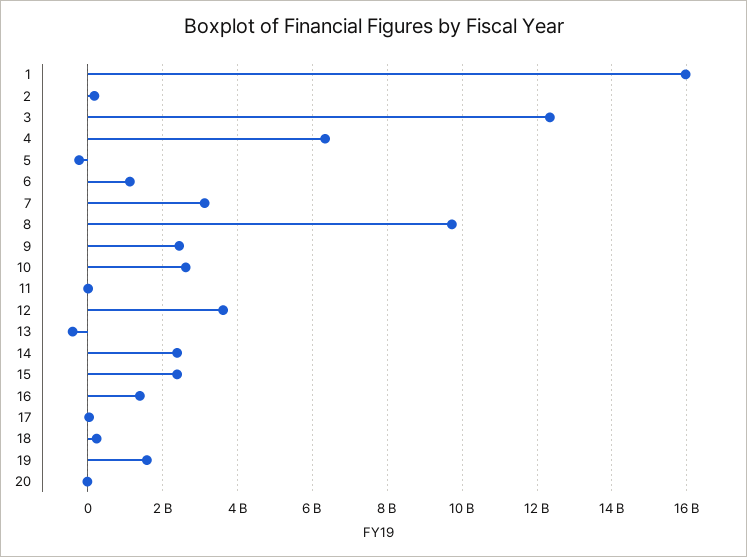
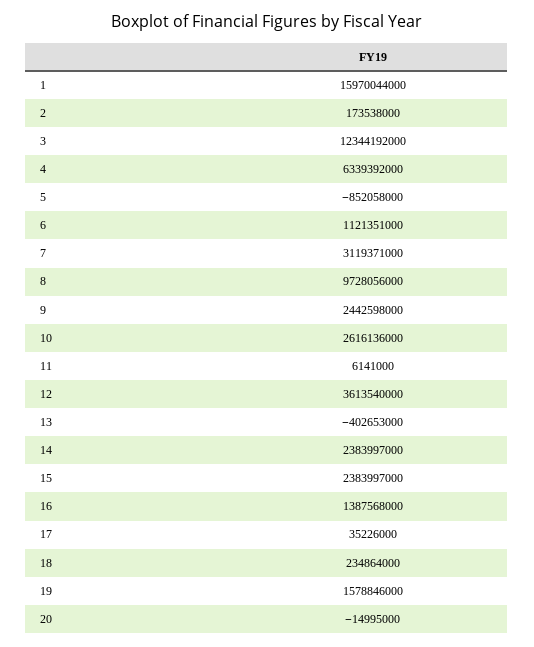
  {
    "1": 15970044000,
    "2": 173538000,
    "3": 12344192000,
    "4": 6339392000,
-   "5": -200000000,
+   "5": -852058000,
    "6": 1121351000,
    "7": 3119371000,
    "8": 9728056000,
    "9": 2442598000,
    "10": 2616136000,
    "11": 6141000,
    "12": 3613540000,
    "13": -402653000,
    "14": 2383997000,
    "15": 2383997000,
    "16": 1387568000,
    "17": 35226000,
    "18": 234864000,
    "19": 1578846000,
    "20": -14995000
  }

